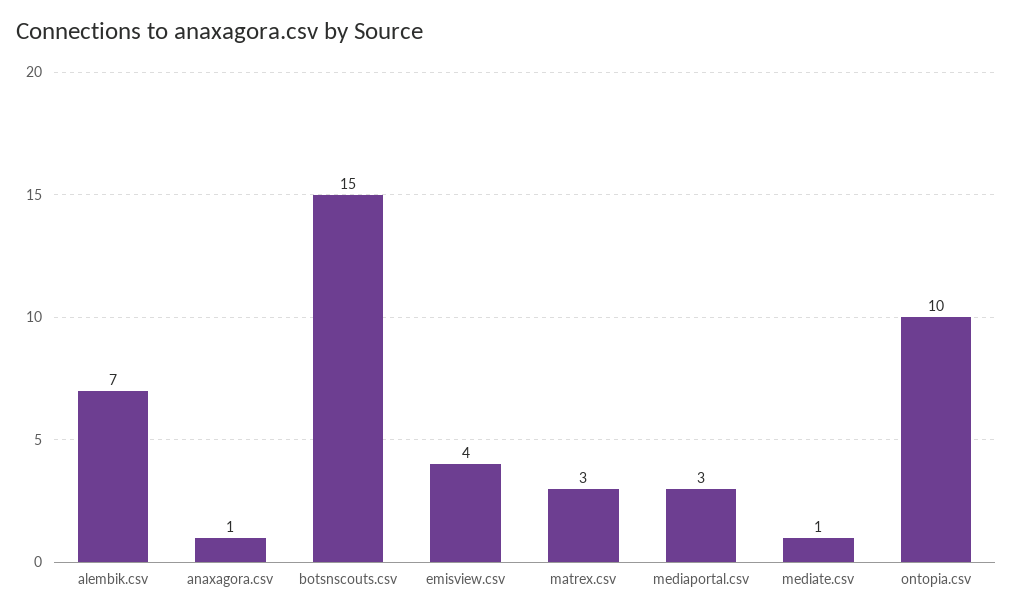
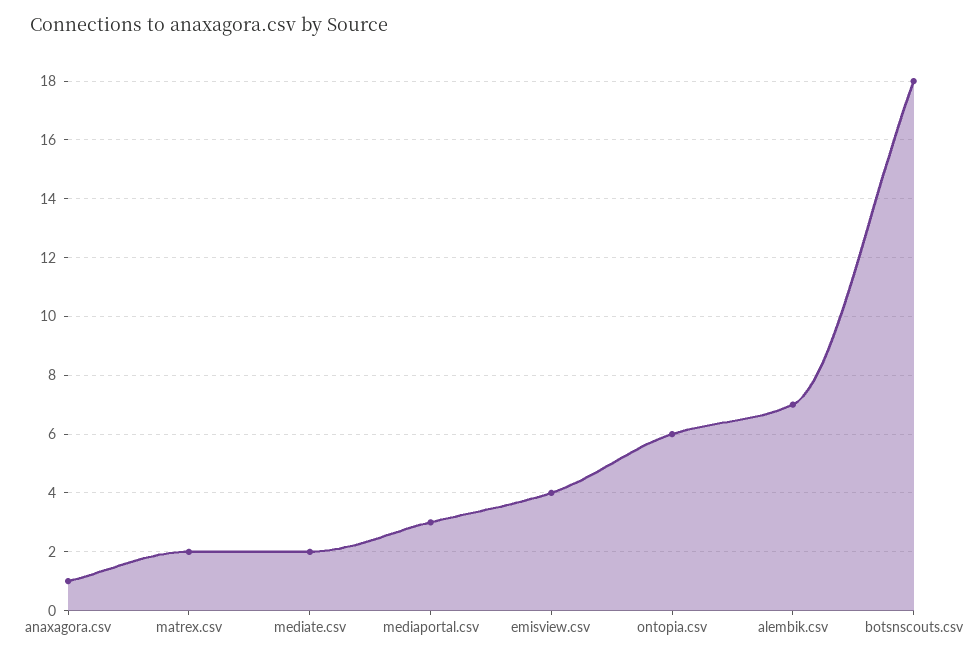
  {
    "alembik.csv": 7,
    "anaxagora.csv": 1,
-   "botsnscouts.csv": 15,
+   "botsnscouts.csv": 18,
    "emisview.csv": 4,
-   "matrex.csv": 3,
+   "matrex.csv": 2,
    "mediaportal.csv": 3,
-   "mediate.csv": 1,
+   "mediate.csv": 2,
-   "ontopia.csv": 10
+   "ontopia.csv": 6
  }

